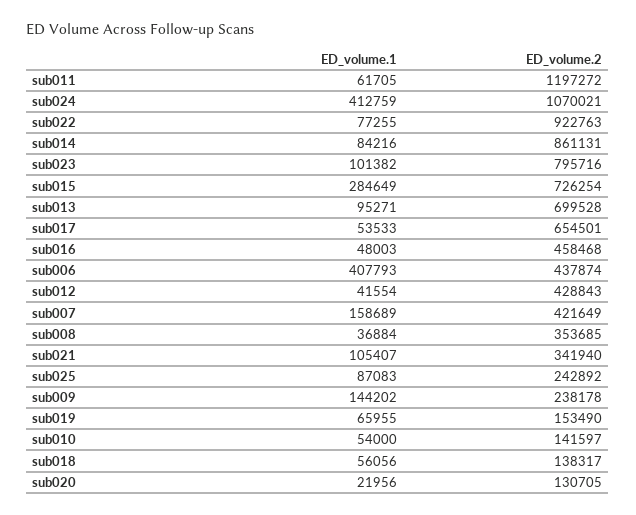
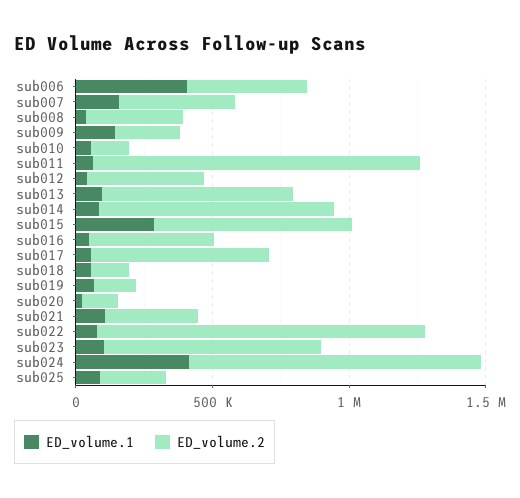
  {
    "ED_volume.1": {
      "sub011": 61705,
      "sub024": 412759,
      "sub022": 77255,
      "sub014": 84216,
      "sub023": 101382,
      "sub015": 284649,
      "sub013": 95271,
      "sub017": 53533,
      "sub016": 48003,
      "sub006": 407793,
      "sub012": 41554,
      "sub007": 158689,
      "sub008": 36884,
      "sub021": 105407,
      "sub025": 87083,
      "sub009": 144202,
      "sub019": 65955,
      "sub010": 54000,
      "sub018": 56056,
      "sub020": 21956
    },
    "ED_volume.2": {
      "sub011": 1197272,
      "sub024": 1070021,
-     "sub022": 922763,
+     "sub022": 1200000,
      "sub014": 861131,
      "sub023": 795716,
      "sub015": 726254,
      "sub013": 699528,
      "sub017": 654501,
      "sub016": 458468,
      "sub006": 437874,
      "sub012": 428843,
      "sub007": 421649,
      "sub008": 353685,
      "sub021": 341940,
      "sub025": 242892,
      "sub009": 238178,
      "sub019": 153490,
      "sub010": 141597,
      "sub018": 138317,
      "sub020": 130705
    }
  }

